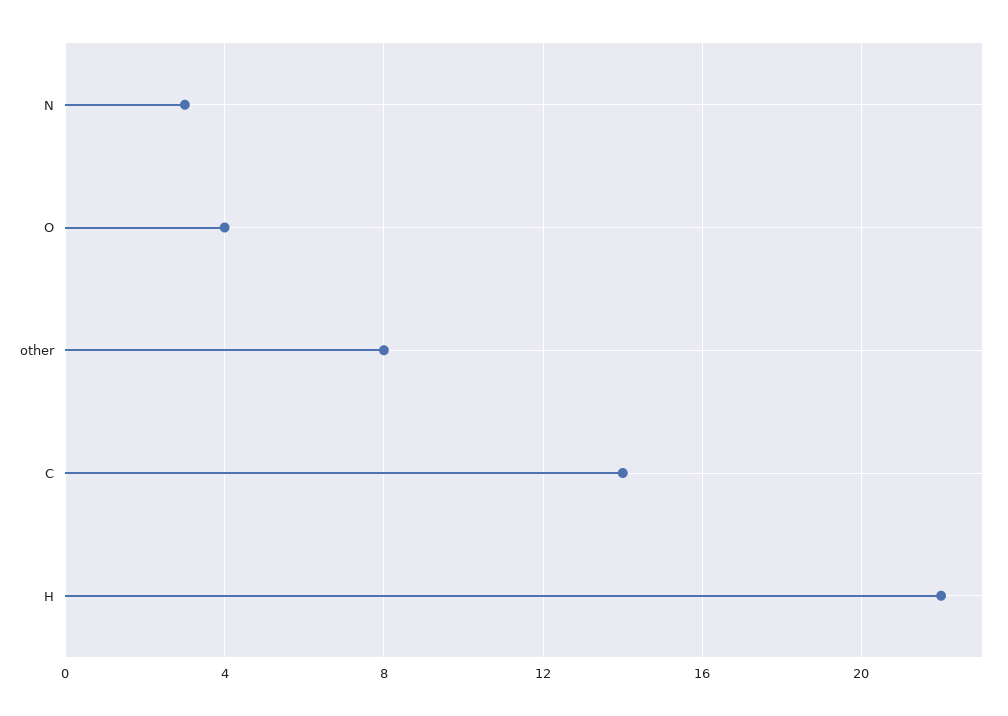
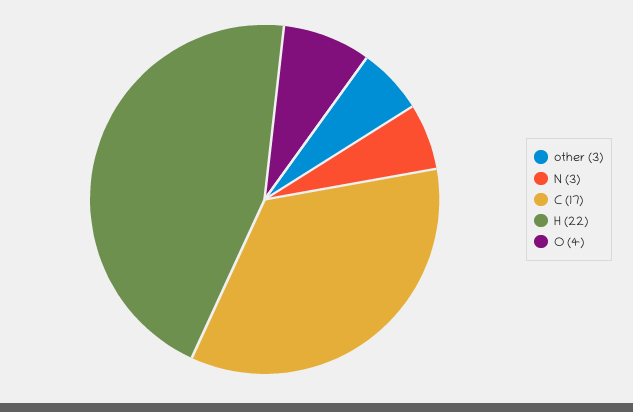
  {
    "N": 3,
    "O": 4,
-   "other": 8,
+   "other": 3,
-   "C": 14,
+   "C": 17,
    "H": 22
  }

